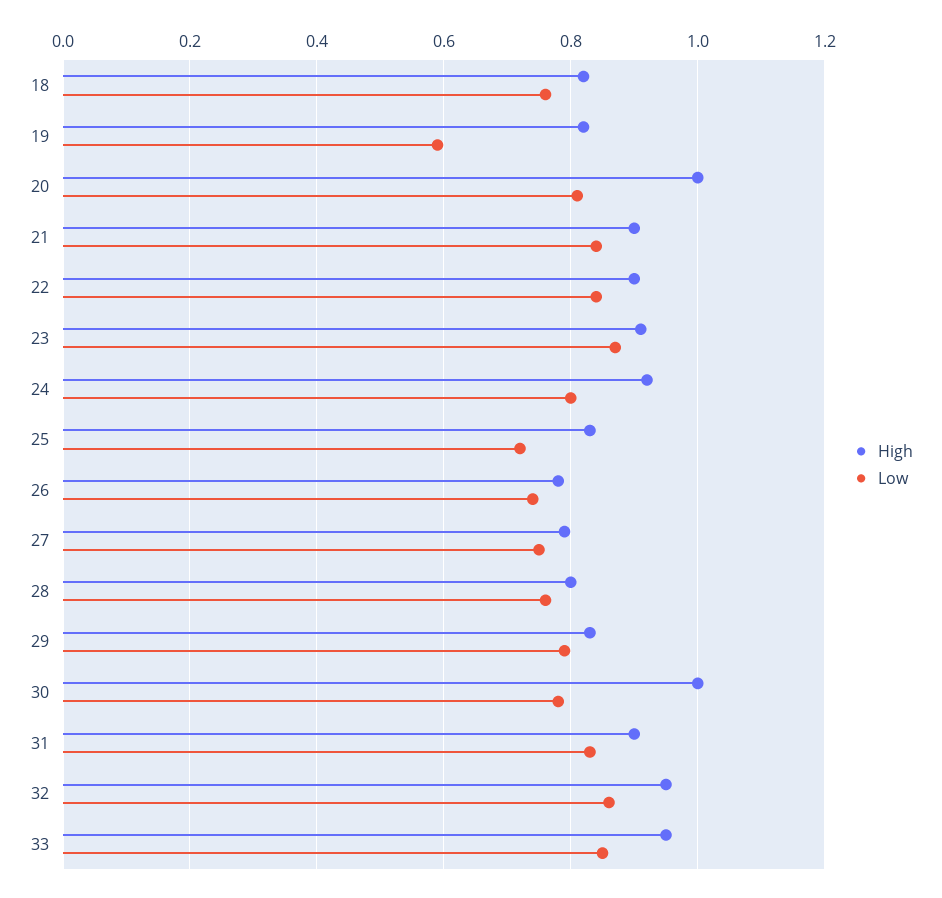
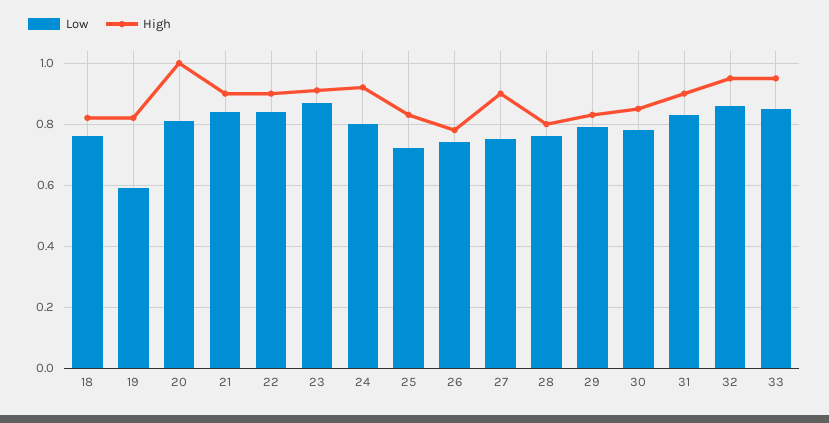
  {
    "High": {
      "18": 0.8,
      "19": 0.8,
      "20": 1,
      "21": 0.9,
      "22": 0.9,
      "23": 0.9,
      "24": 0.9,
      "25": 0.85,
      "26": 0.8,
-     "27": 0.8,
+     "27": 0.9,
      "28": 0.8,
      "29": 0.85,
-     "30": 1,
+     "30": 0.85,
      "31": 0.9,
      "32": 0.95,
      "33": 0.95
    },
    "Low": {
      "18": 0.75,
      "19": 0.6,
      "20": 0.8,
      "21": 0.85,
      "22": 0.85,
      "23": 0.85,
      "24": 0.8,
      "25": 0.7,
      "26": 0.75,
      "27": 0.75,
      "28": 0.75,
      "29": 0.8,
      "30": 0.8,
      "31": 0.85,
      "32": 0.85,
      "33": 0.85
    }
  }

